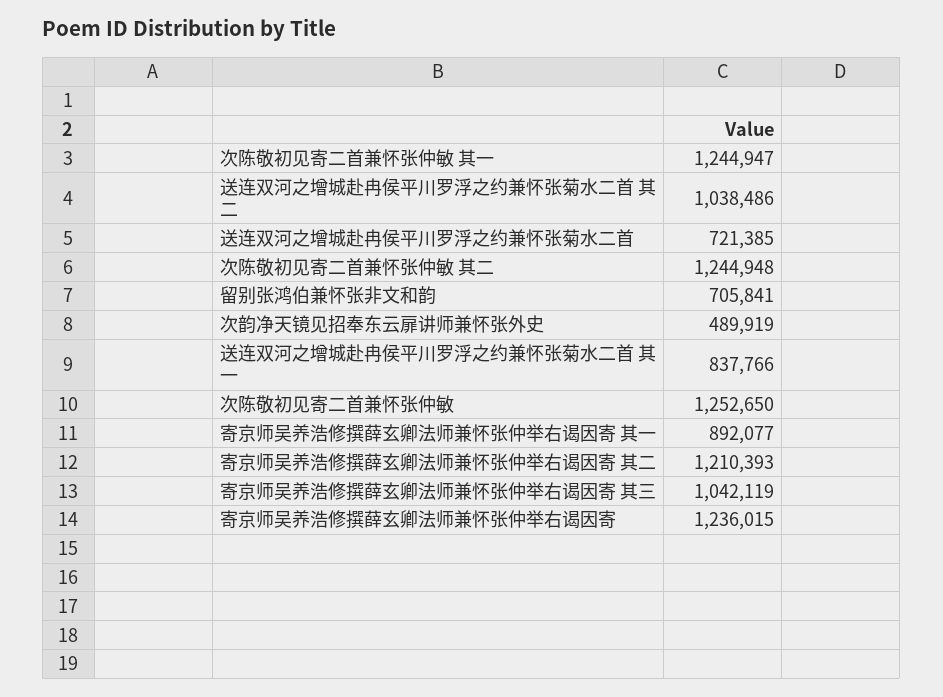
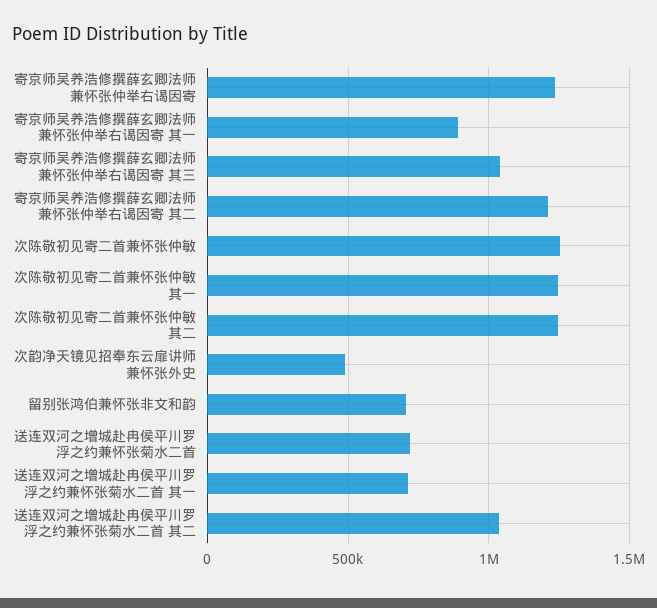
  {
    "次陈敬初见寄二首兼怀张仲敏 其一": 1244947,
    "送连双河之增城赴冉侯平川罗浮之约兼怀张菊水二首 其二": 1038486,
    "送连双河之增城赴冉侯平川罗浮之约兼怀张菊水二首": 721385,
    "次陈敬初见寄二首兼怀张仲敏 其二": 1244948,
    "留别张鸿伯兼怀张非文和韵": 705841,
    "次韵净天镜见招奉东云扉讲师兼怀张外史": 489919,
-   "送连双河之增城赴冉侯平川罗浮之约兼怀张菊水二首 其一": 837766,
+   "送连双河之增城赴冉侯平川罗浮之约兼怀张菊水二首 其一": 700000,
    "次陈敬初见寄二首兼怀张仲敏": 1252650,
    "寄京师吴养浩修撰薛玄卿法师兼怀张仲举右谒因寄 其一": 892077,
    "寄京师吴养浩修撰薛玄卿法师兼怀张仲举右谒因寄 其二": 1210393,
    "寄京师吴养浩修撰薛玄卿法师兼怀张仲举右谒因寄 其三": 1042119,
    "寄京师吴养浩修撰薛玄卿法师兼怀张仲举右谒因寄": 1236015
  }

